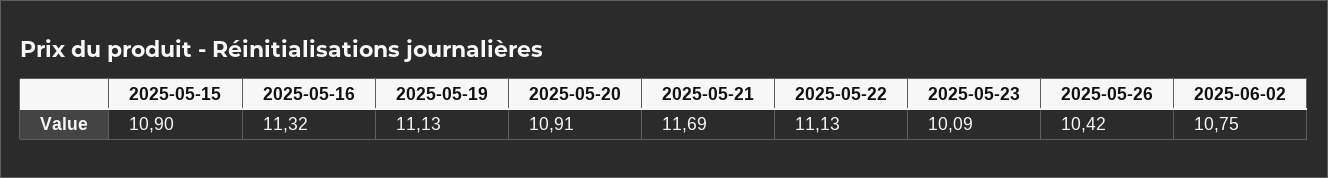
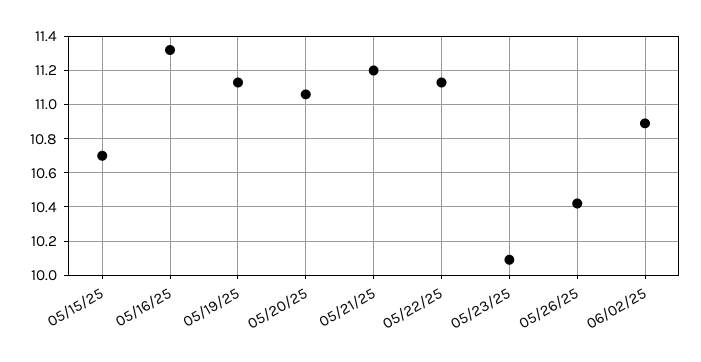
  {
-   "2025-05-15": 10.9,
+   "2025-05-15": 10.7,
    "2025-05-16": 11.32,
    "2025-05-19": 11.13,
-   "2025-05-20": 10.91,
+   "2025-05-20": 11.05,
-   "2025-05-21": 11.69,
+   "2025-05-21": 11.2,
    "2025-05-22": 11.13,
    "2025-05-23": 10.09,
    "2025-05-26": 10.42,
-   "2025-06-02": 10.75
+   "2025-06-02": 10.9
  }

